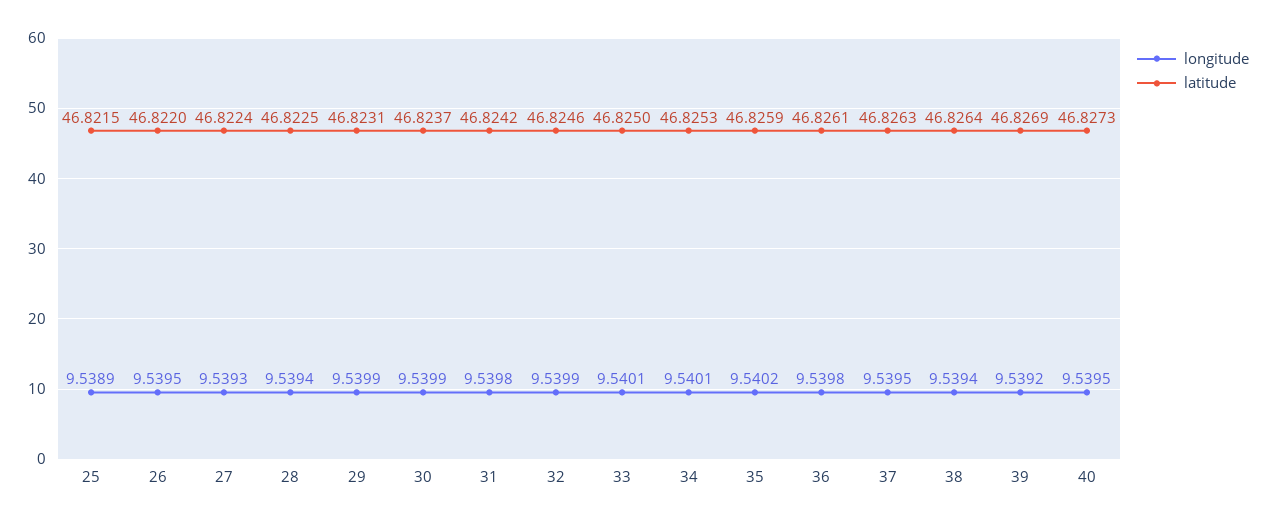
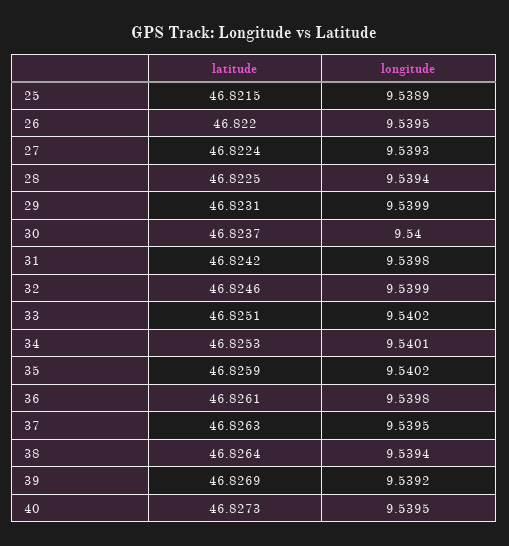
  {
    "longitude": {
      "25": 9.5389,
      "26": 9.5395,
      "27": 9.5393,
      "28": 9.5394,
      "29": 9.5399,
-     "30": 9.5399,
+     "30": 9.54,
      "31": 9.5398,
      "32": 9.5399,
-     "33": 9.5401,
+     "33": 9.5402,
      "34": 9.5401,
      "35": 9.5402,
      "36": 9.5398,
      "37": 9.5395,
      "38": 9.5394,
      "39": 9.5392,
      "40": 9.5395
    },
    "latitude": {
      "25": 46.8215,
      "26": 46.822,
      "27": 46.8224,
      "28": 46.8225,
      "29": 46.8231,
      "30": 46.8237,
      "31": 46.8242,
      "32": 46.8246,
-     "33": 46.825,
+     "33": 46.8251,
      "34": 46.8253,
      "35": 46.8259,
      "36": 46.8261,
      "37": 46.8263,
      "38": 46.8264,
      "39": 46.8269,
      "40": 46.8273
    }
  }

